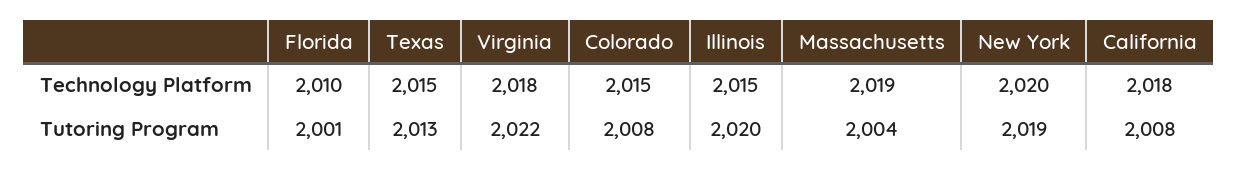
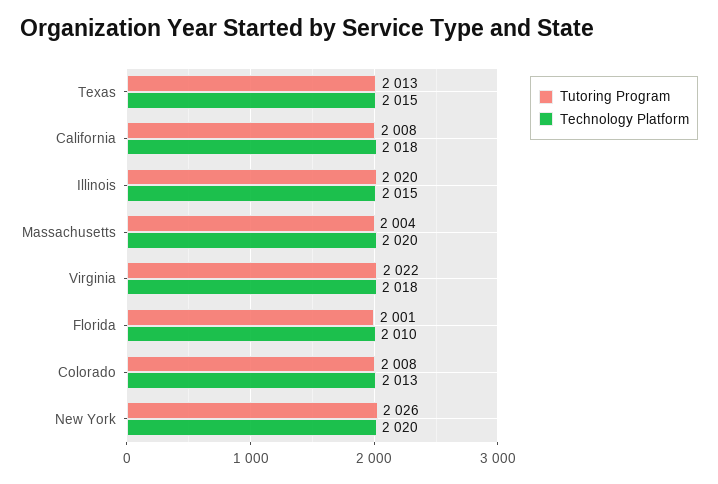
  {
    "Technology Platform": {
      "Florida": 2010,
      "Texas": 2015,
      "Virginia": 2018,
-     "Colorado": 2015,
+     "Colorado": 2013,
      "Illinois": 2015,
-     "Massachusetts": 2019,
+     "Massachusetts": 2020,
      "New York": 2020,
      "California": 2018
    },
    "Tutoring Program": {
      "Florida": 2001,
      "Texas": 2013,
      "Virginia": 2022,
      "Colorado": 2008,
      "Illinois": 2020,
      "Massachusetts": 2004,
-     "New York": 2019,
+     "New York": 2026,
      "California": 2008
    }
  }

